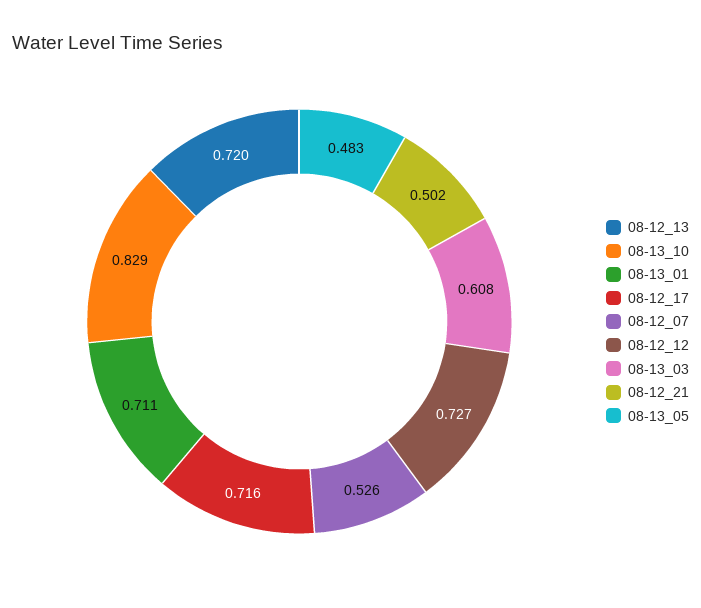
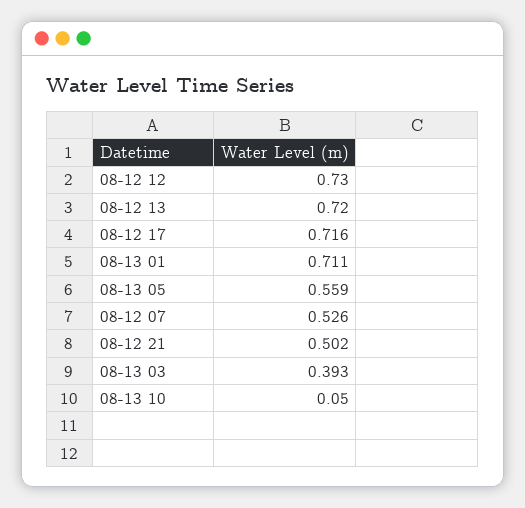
  {
    "08-12_13": 0.72,
-   "08-13_10": 0.829,
+   "08-13_10": 0.05,
    "08-13_01": 0.711,
    "08-12_17": 0.716,
    "08-12_07": 0.526,
-   "08-12_12": 0.727,
+   "08-12_12": 0.73,
-   "08-13_03": 0.608,
+   "08-13_03": 0.393,
    "08-12_21": 0.502,
-   "08-13_05": 0.483
+   "08-13_05": 0.559
  }

